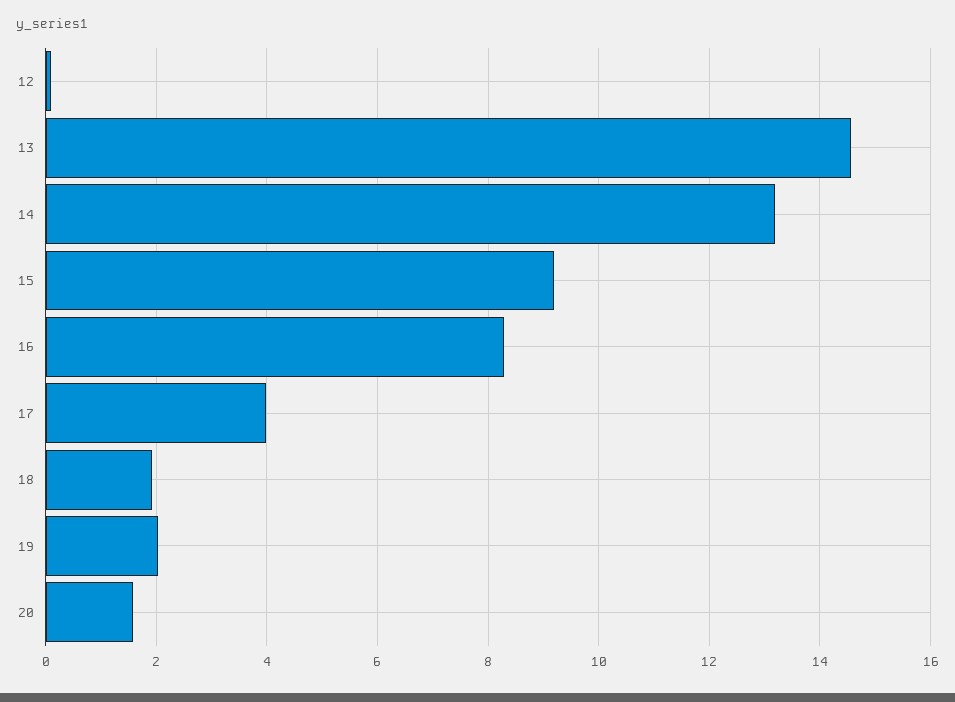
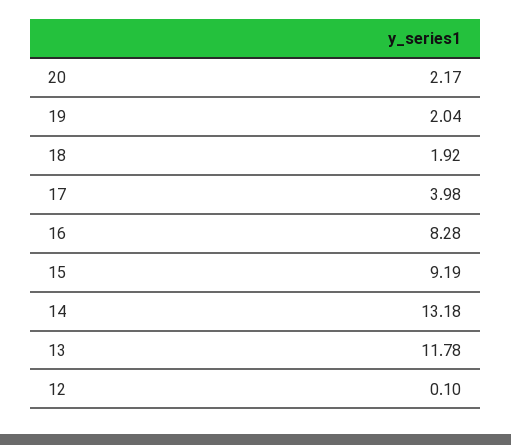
  {
    "12": 0.1,
-   "13": 14.6,
+   "13": 11.78,
    "14": 13.18,
    "15": 9.19,
    "16": 8.28,
    "17": 3.98,
    "18": 1.92,
    "19": 2.04,
-   "20": 1.6
+   "20": 2.17
  }

